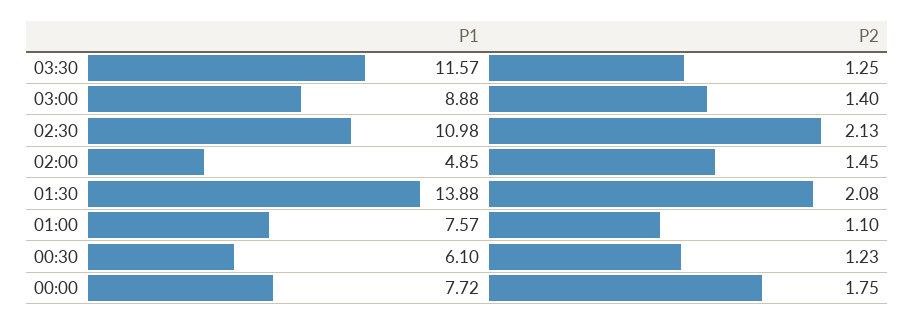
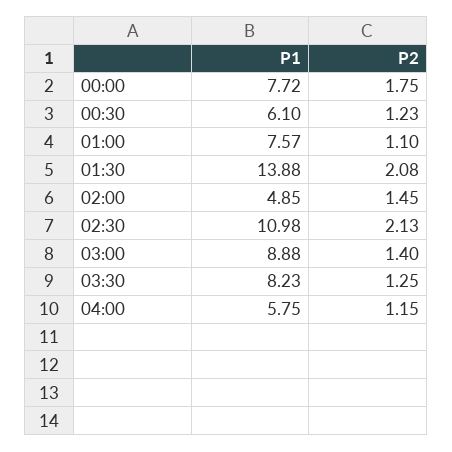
  {
    "P1": {
-     "03:30": 11.57,
+     "03:30": 8.23,
      "03:00": 8.88,
      "02:30": 10.98,
      "02:00": 4.85,
      "01:30": 13.88,
      "01:00": 7.57,
      "00:30": 6.1,
-     "00:00": 7.72
+     "00:00": 7.72,
+     "04:00": 5.75
    },
    "P2": {
      "03:30": 1.25,
      "03:00": 1.4,
      "02:30": 2.13,
      "02:00": 1.45,
      "01:30": 2.08,
      "01:00": 1.1,
      "00:30": 1.23,
-     "00:00": 1.75
+     "00:00": 1.75,
+     "04:00": 1.15
    }
  }

